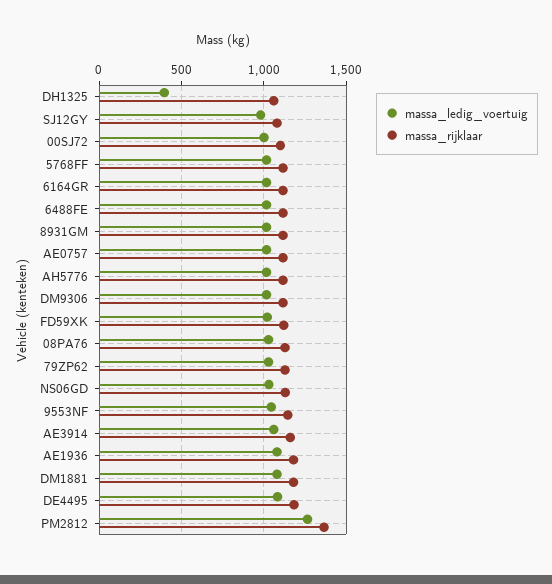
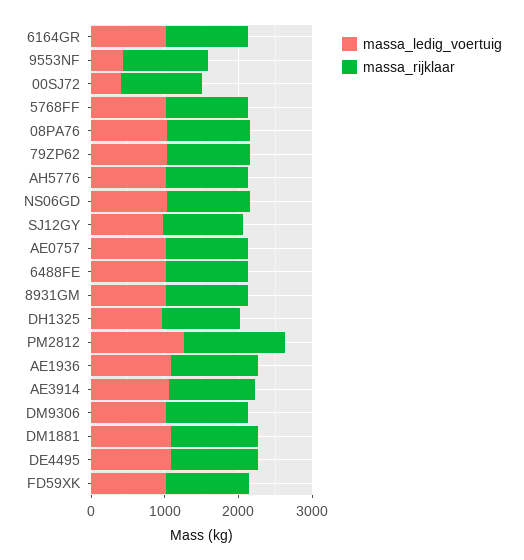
  {
    "massa_ledig_voertuig": {
-     "DH1325": 400,
+     "DH1325": 1000,
      "SJ12GY": 1000,
-     "00SJ72": 1000,
+     "00SJ72": 400,
      "5768FF": 1000,
      "6164GR": 1000,
      "6488FE": 1000,
      "8931GM": 1000,
      "AE0757": 1000,
      "AH5776": 1000,
      "DM9306": 1000,
      "FD59XK": 1000,
      "08PA76": 1050,
      "79ZP62": 1050,
      "NS06GD": 1050,
-     "9553NF": 1050,
+     "9553NF": 400,
      "AE3914": 1050,
      "AE1936": 1100,
      "DM1881": 1100,
      "DE4495": 1100,
      "PM2812": 1250
    },
    "massa_rijklaar": {
      "DH1325": 1050,
      "SJ12GY": 1100,
      "00SJ72": 1100,
      "5768FF": 1100,
      "6164GR": 1100,
      "6488FE": 1100,
      "8931GM": 1100,
      "AE0757": 1100,
      "AH5776": 1100,
      "DM9306": 1100,
      "FD59XK": 1100,
      "08PA76": 1150,
      "79ZP62": 1150,
      "NS06GD": 1150,
      "9553NF": 1150,
      "AE3914": 1150,
      "AE1936": 1200,
      "DM1881": 1200,
      "DE4495": 1200,
      "PM2812": 1350
    }
  }

